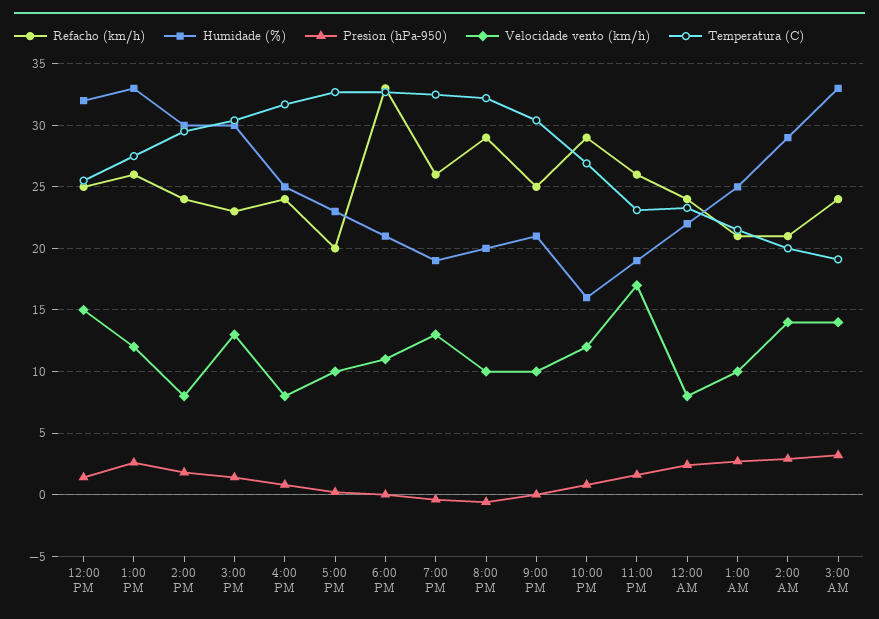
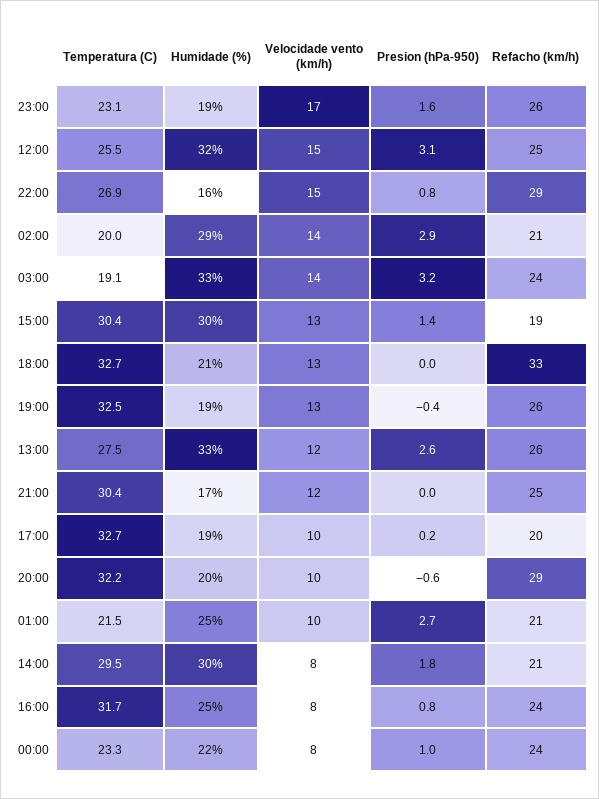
  {
    "Refacho (km/h)": {
      "12:00 PM": 25,
      "1:00 PM": 26,
-     "2:00 PM": 24,
+     "2:00 PM": 21,
-     "3:00 PM": 23,
+     "3:00 PM": 19,
      "4:00 PM": 24,
      "5:00 PM": 20,
      "6:00 PM": 33,
      "7:00 PM": 26,
      "8:00 PM": 29,
      "9:00 PM": 25,
      "10:00 PM": 29,
      "11:00 PM": 26,
      "12:00 AM": 24,
      "1:00 AM": 21,
      "2:00 AM": 21,
      "3:00 AM": 24
    },
    "Humidade (%)": {
      "12:00 PM": 32,
      "1:00 PM": 33,
      "2:00 PM": 30,
      "3:00 PM": 30,
      "4:00 PM": 25,
-     "5:00 PM": 23,
+     "5:00 PM": 19,
      "6:00 PM": 21,
      "7:00 PM": 19,
      "8:00 PM": 20,
-     "9:00 PM": 21,
+     "9:00 PM": 17,
      "10:00 PM": 16,
      "11:00 PM": 19,
      "12:00 AM": 22,
      "1:00 AM": 25,
      "2:00 AM": 29,
      "3:00 AM": 33
    },
    "Presion (hPa-950)": {
-     "12:00 PM": 1.5,
+     "12:00 PM": 3.1,
      "1:00 PM": 2.6,
      "2:00 PM": 1.8,
      "3:00 PM": 1.4,
      "4:00 PM": 0.8,
      "5:00 PM": 0.2,
      "6:00 PM": 0,
      "7:00 PM": -0.4,
      "8:00 PM": -0.6,
      "9:00 PM": 0,
      "10:00 PM": 0.8,
      "11:00 PM": 1.6,
-     "12:00 AM": 2.5,
+     "12:00 AM": 1,
      "1:00 AM": 2.7,
      "2:00 AM": 2.9,
      "3:00 AM": 3.2
    },
    "Velocidade vento (km/h)": {
      "12:00 PM": 15,
      "1:00 PM": 12,
      "2:00 PM": 8,
      "3:00 PM": 13,
      "4:00 PM": 8,
      "5:00 PM": 10,
-     "6:00 PM": 11,
+     "6:00 PM": 13,
      "7:00 PM": 13,
      "8:00 PM": 10,
-     "9:00 PM": 10,
+     "9:00 PM": 12,
-     "10:00 PM": 12,
+     "10:00 PM": 15,
      "11:00 PM": 17,
      "12:00 AM": 8,
      "1:00 AM": 10,
      "2:00 AM": 14,
      "3:00 AM": 14
    },
    "Temperatura (C)": {
      "12:00 PM": 25.5,
      "1:00 PM": 27.5,
      "2:00 PM": 29.5,
      "3:00 PM": 30.4,
      "4:00 PM": 31.7,
      "5:00 PM": 32.7,
      "6:00 PM": 32.7,
      "7:00 PM": 32.5,
      "8:00 PM": 32.2,
      "9:00 PM": 30.4,
      "10:00 PM": 26.9,
      "11:00 PM": 23.1,
      "12:00 AM": 23.3,
      "1:00 AM": 21.5,
      "2:00 AM": 20,
      "3:00 AM": 19.1
    }
  }

